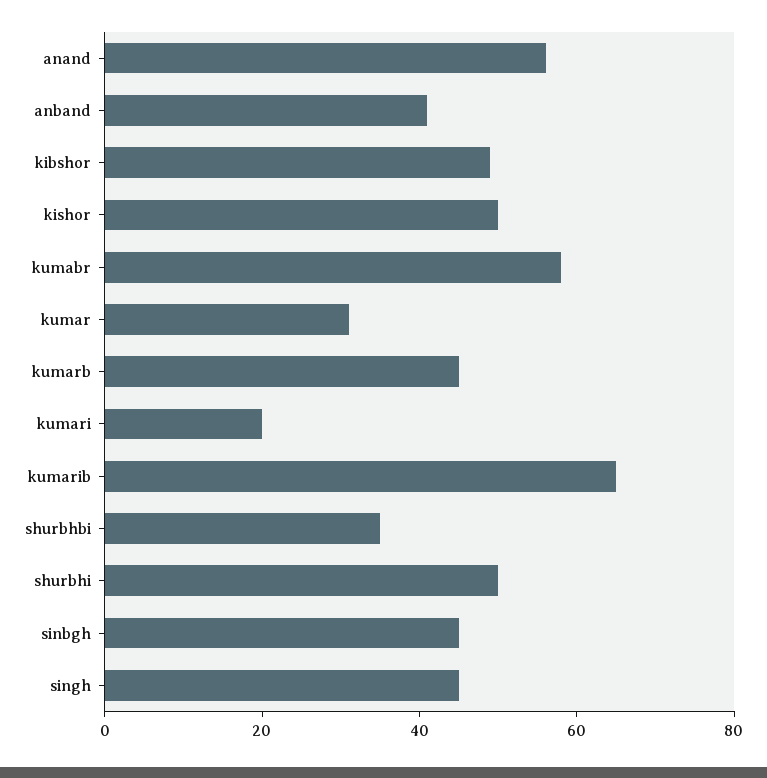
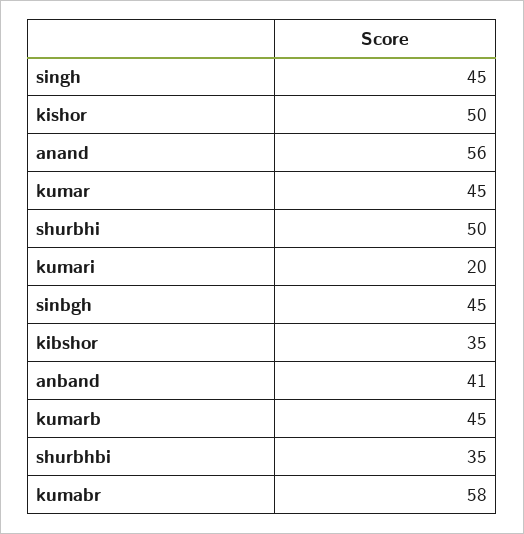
  {
    "anand": 56,
    "anband": 41,
-   "kibshor": 50,
+   "kibshor": 35,
    "kishor": 50,
    "kumabr": 58,
-   "kumar": 30,
+   "kumar": 45,
    "kumarb": 45,
    "kumari": 20,
-   "kumarib": 65,
    "shurbhbi": 35,
    "shurbhi": 50,
    "sinbgh": 45,
    "singh": 45
  }

